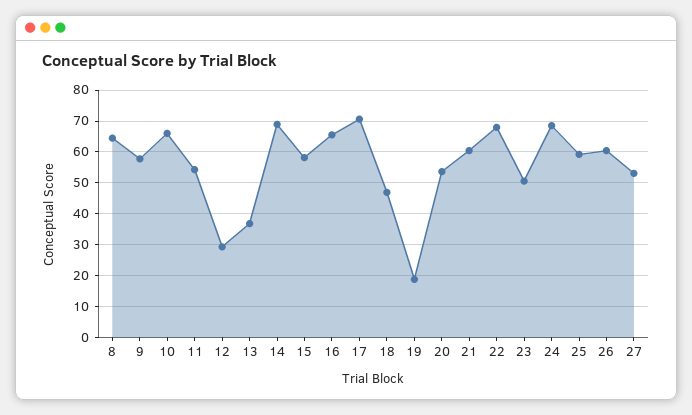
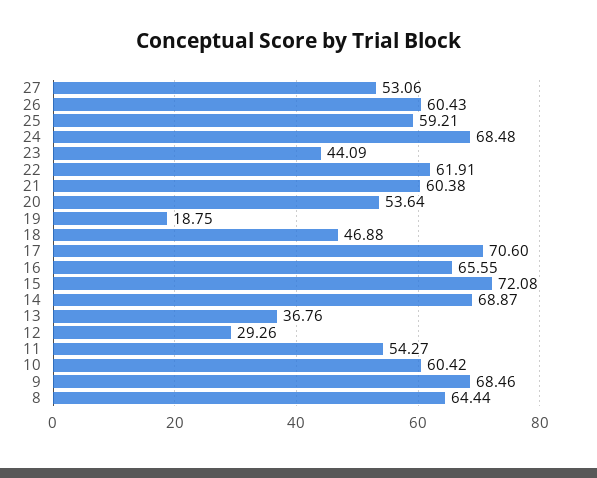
  {
    "8": 64.44,
-   "9": 58,
+   "9": 68.46,
-   "10": 66,
+   "10": 60.42,
    "11": 54.27,
    "12": 29.26,
    "13": 36.76,
    "14": 68.87,
-   "15": 58,
+   "15": 72.08,
    "16": 65.55,
    "17": 70.6,
    "18": 46.88,
    "19": 18.75,
    "20": 53.64,
    "21": 60.38,
-   "22": 68,
+   "22": 61.91,
-   "23": 50,
+   "23": 44.09,
    "24": 68.48,
    "25": 59.21,
    "26": 60.43,
    "27": 53.06
  }

